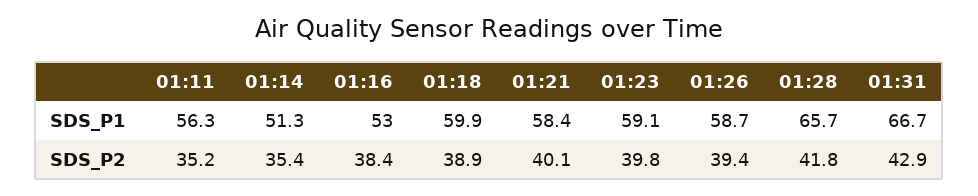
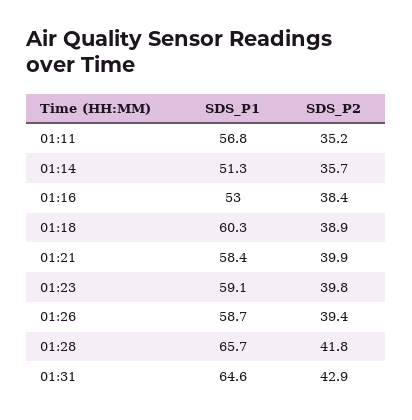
  {
    "01:11": {
-     "SDS_P1": 56.3,
+     "SDS_P1": 56.8,
      "SDS_P2": 35.2
    },
    "01:14": {
      "SDS_P1": 51.3,
-     "SDS_P2": 35.4
+     "SDS_P2": 35.7
    },
    "01:16": {
      "SDS_P1": 53,
      "SDS_P2": 38.4
    },
    "01:18": {
-     "SDS_P1": 59.9,
+     "SDS_P1": 60.3,
      "SDS_P2": 38.9
    },
    "01:21": {
      "SDS_P1": 58.4,
-     "SDS_P2": 40.1
+     "SDS_P2": 39.9
    },
    "01:23": {
      "SDS_P1": 59.1,
      "SDS_P2": 39.8
    },
    "01:26": {
      "SDS_P1": 58.7,
      "SDS_P2": 39.4
    },
    "01:28": {
      "SDS_P1": 65.7,
      "SDS_P2": 41.8
    },
    "01:31": {
-     "SDS_P1": 66.7,
+     "SDS_P1": 64.6,
      "SDS_P2": 42.9
    }
  }

